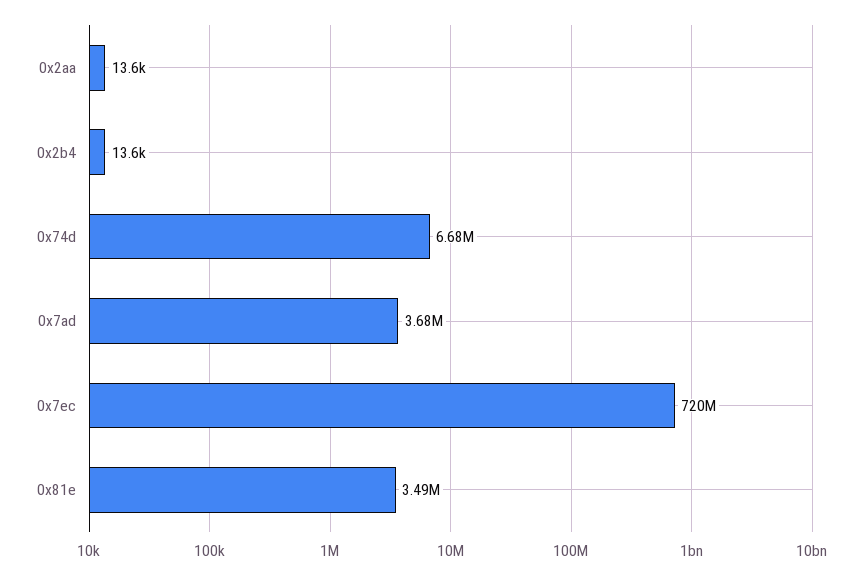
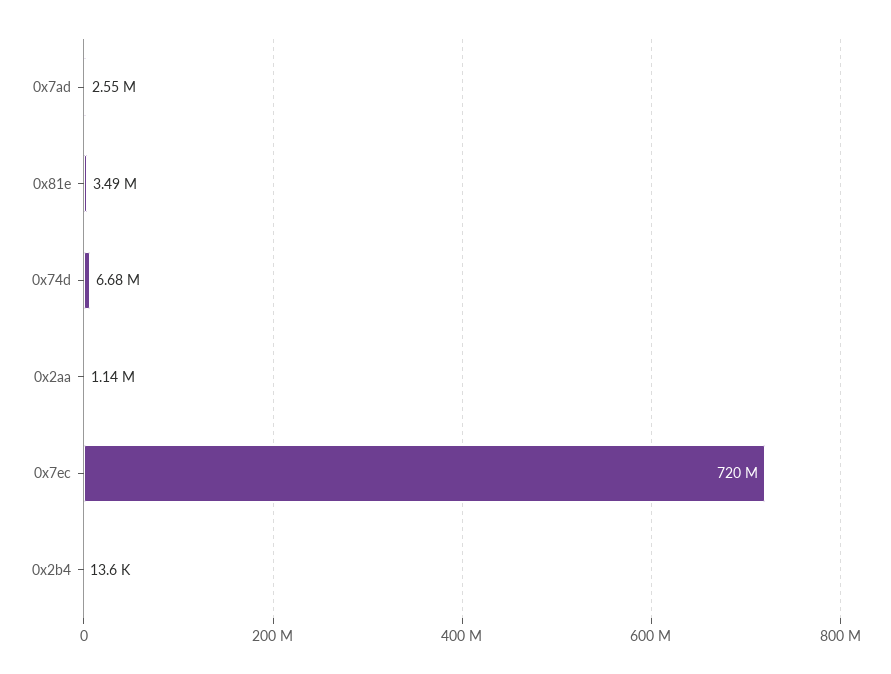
  {
-   "0x2aa": 13600,
+   "0x2aa": 1140000,
    "0x2b4": 13600,
    "0x74d": 6680000,
-   "0x7ad": 3680000,
+   "0x7ad": 2550000,
    "0x7ec": 720000000,
    "0x81e": 3490000
  }

